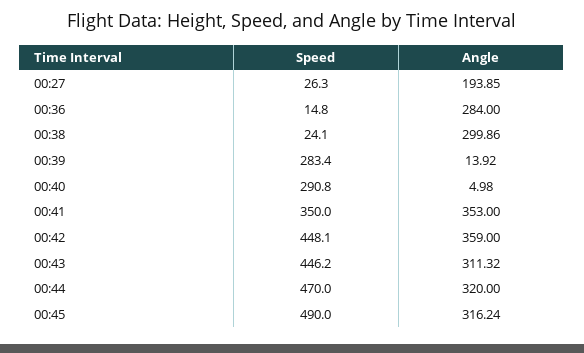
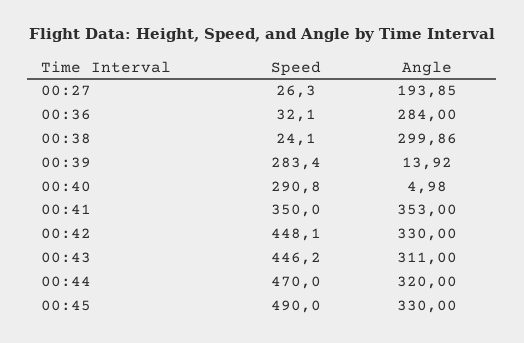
  {
    "Speed": {
      "00:27": 26.3,
-     "00:36": 14.8,
+     "00:36": 32.1,
      "00:38": 24.1,
      "00:39": 283.4,
      "00:40": 290.8,
      "00:41": 350,
      "00:42": 448.1,
      "00:43": 446.2,
      "00:44": 470,
      "00:45": 490
    },
    "Angle": {
      "00:27": 193.85,
      "00:36": 284,
      "00:38": 299.86,
      "00:39": 13.92,
      "00:40": 4.98,
      "00:41": 353,
-     "00:42": 359,
+     "00:42": 330,
-     "00:43": 311.32,
+     "00:43": 311,
      "00:44": 320,
-     "00:45": 316.24
+     "00:45": 330
    }
  }

